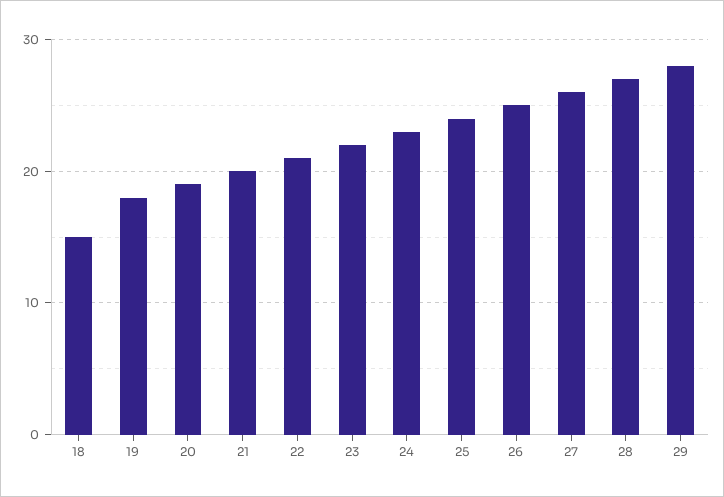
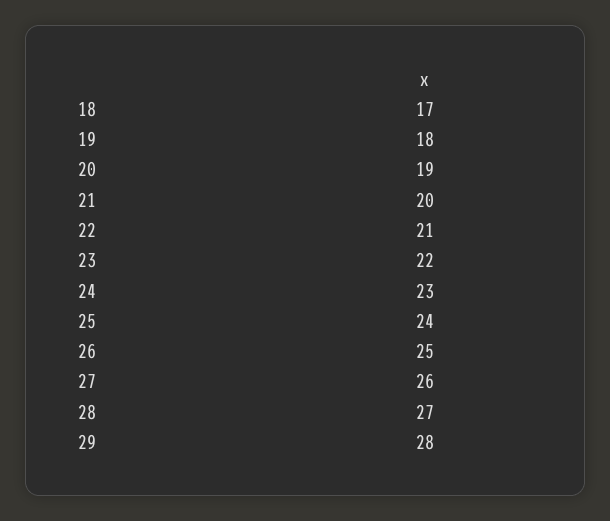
  {
-   "18": 15,
+   "18": 17,
    "19": 18,
    "20": 19,
    "21": 20,
    "22": 21,
    "23": 22,
    "24": 23,
    "25": 24,
    "26": 25,
    "27": 26,
    "28": 27,
    "29": 28
  }

